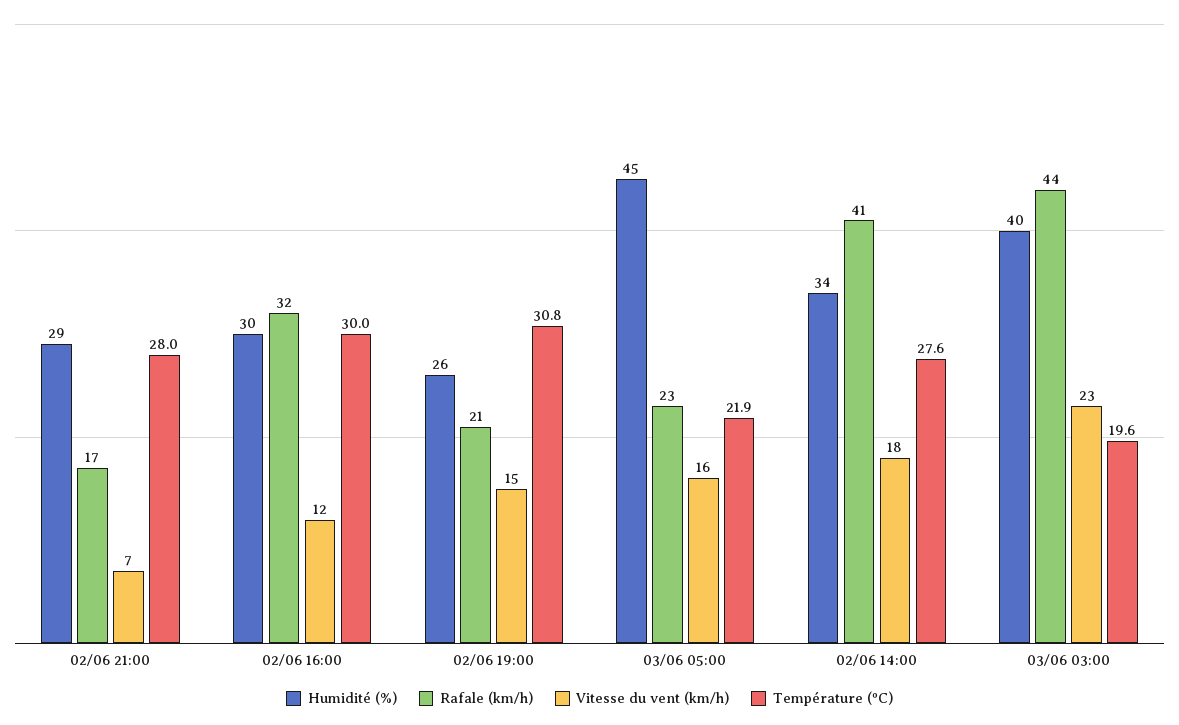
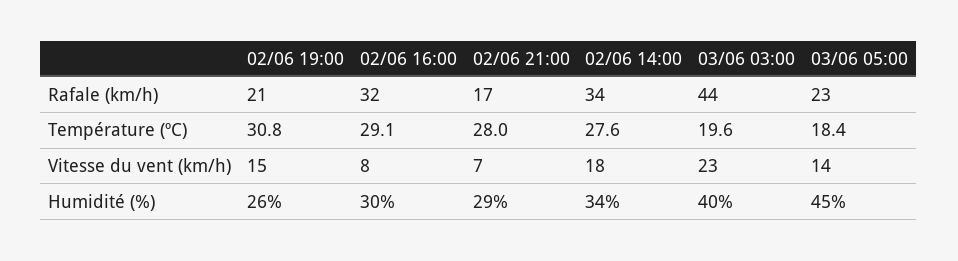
  {
    "Humidité (%)": {
      "02/06 21:00": 29,
      "02/06 16:00": 30,
      "02/06 19:00": 26,
      "03/06 05:00": 45,
      "02/06 14:00": 34,
      "03/06 03:00": 40
    },
    "Rafale (km/h)": {
      "02/06 21:00": 17,
      "02/06 16:00": 32,
      "02/06 19:00": 21,
      "03/06 05:00": 23,
-     "02/06 14:00": 41,
+     "02/06 14:00": 34,
      "03/06 03:00": 44
    },
    "Vitesse du vent (km/h)": {
      "02/06 21:00": 7,
-     "02/06 16:00": 12,
+     "02/06 16:00": 8,
      "02/06 19:00": 15,
-     "03/06 05:00": 16,
+     "03/06 05:00": 14,
      "02/06 14:00": 18,
      "03/06 03:00": 23
    },
    "Température (ºC)": {
      "02/06 21:00": 28,
-     "02/06 16:00": 30,
+     "02/06 16:00": 29.1,
      "02/06 19:00": 30.8,
-     "03/06 05:00": 21.9,
+     "03/06 05:00": 18.4,
      "02/06 14:00": 27.6,
      "03/06 03:00": 19.6
    }
  }

